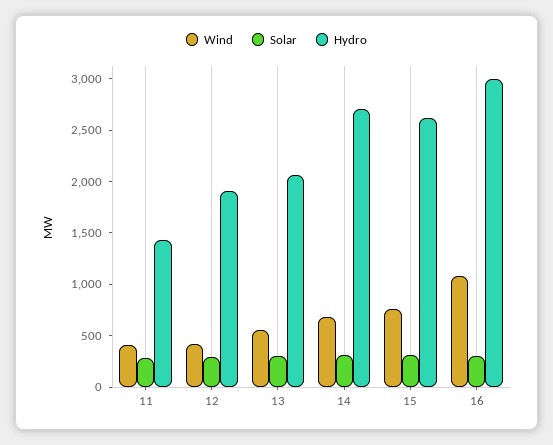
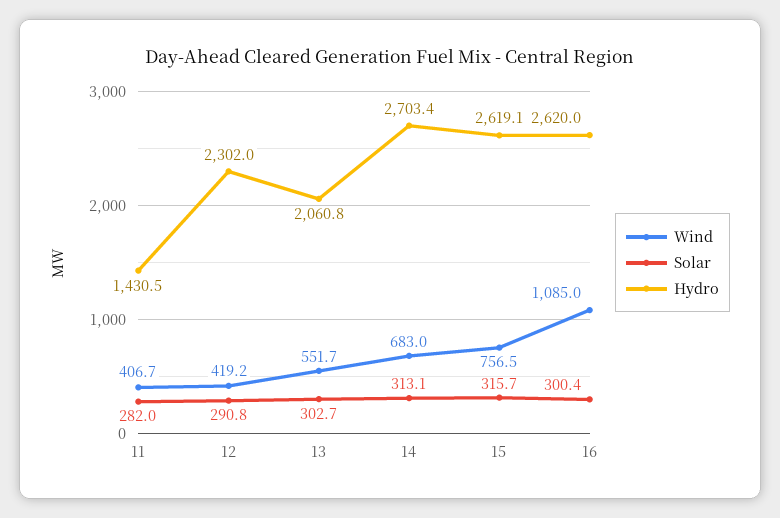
  {
    "Wind": {
      "11": 406.7,
      "12": 419.2,
      "13": 551.7,
      "14": 683,
      "15": 756.5,
      "16": 1085
    },
    "Solar": {
      "11": 282,
      "12": 290.8,
      "13": 302.7,
      "14": 313.1,
      "15": 315.7,
      "16": 300.4
    },
    "Hydro": {
      "11": 1430.5,
-     "12": 1900,
+     "12": 2302,
      "13": 2060.8,
      "14": 2703.4,
      "15": 2619.1,
-     "16": 3000
+     "16": 2620
    }
  }

